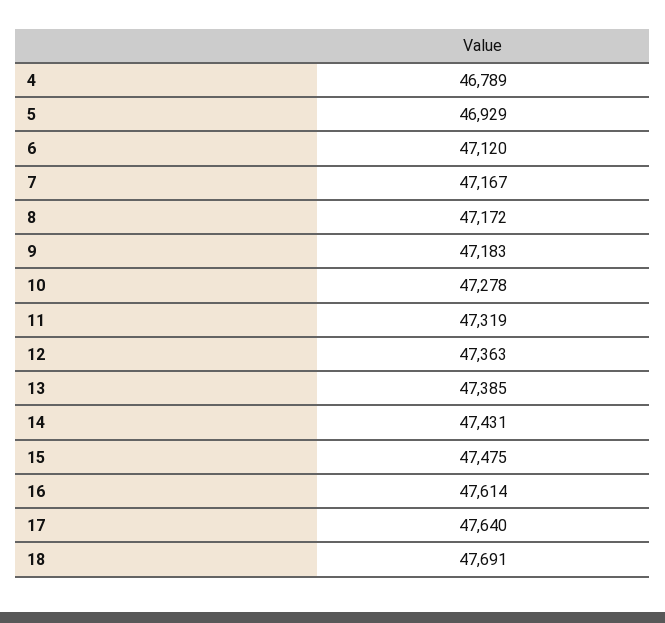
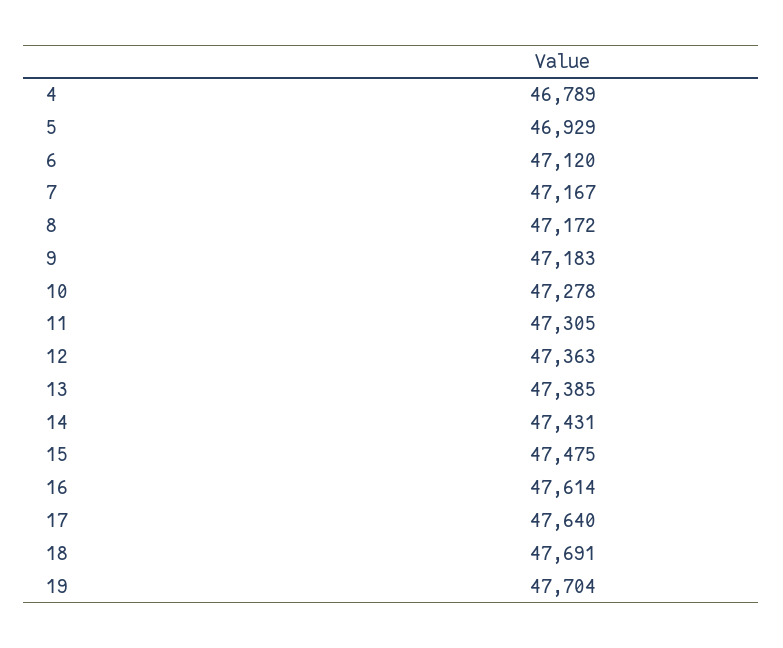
  {
    "4": 46789,
    "5": 46929,
    "6": 47120,
    "7": 47167,
    "8": 47172,
    "9": 47183,
    "10": 47278,
-   "11": 47319,
+   "11": 47305,
    "12": 47363,
    "13": 47385,
    "14": 47431,
    "15": 47475,
    "16": 47614,
    "17": 47640,
-   "18": 47691
+   "18": 47691,
+   "19": 47704
  }

